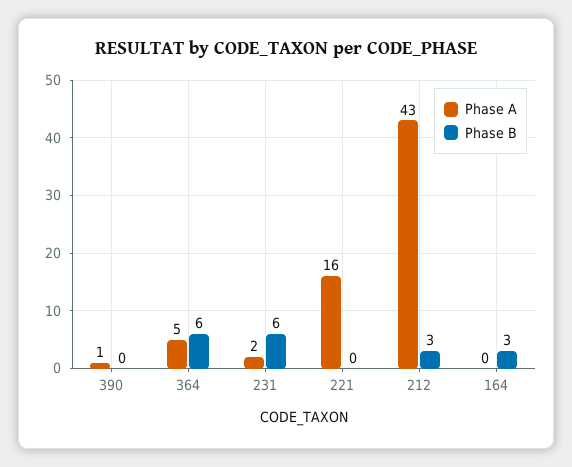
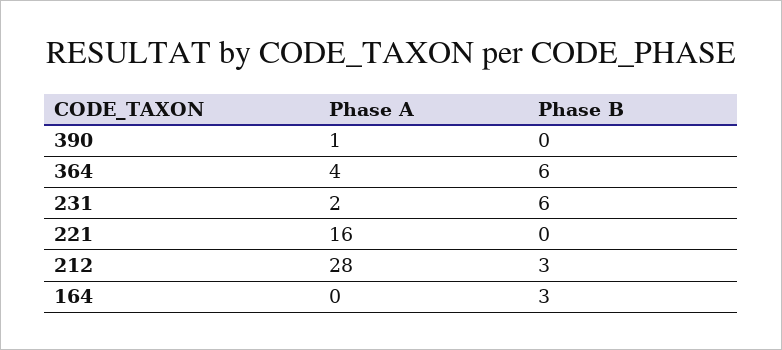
  {
    "Phase A": {
      "390": 1,
-     "364": 5,
+     "364": 4,
      "231": 2,
      "221": 16,
-     "212": 43,
+     "212": 28,
      "164": 0
    },
    "Phase B": {
      "390": 0,
      "364": 6,
      "231": 6,
      "221": 0,
      "212": 3,
      "164": 3
    }
  }

